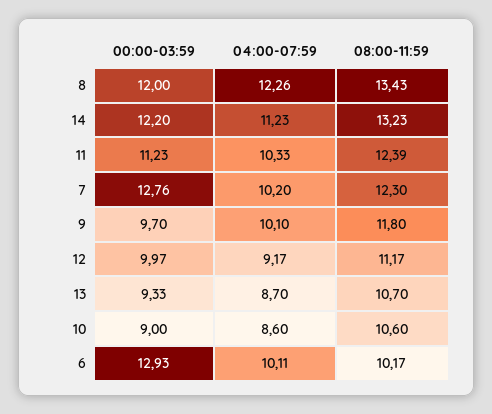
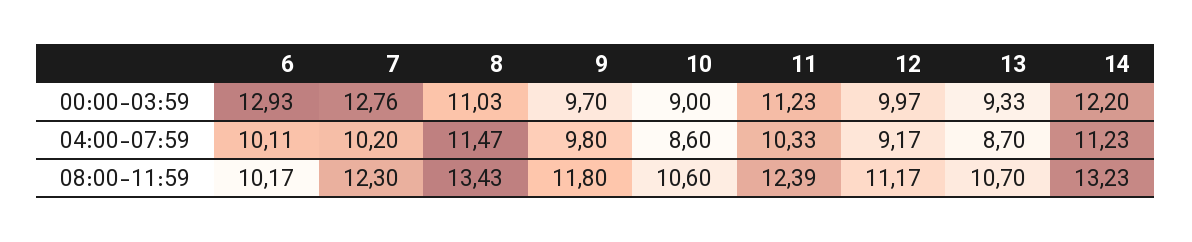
  {
    "00:00-03:59": {
-     "8": 12,
+     "8": 11.03,
      "14": 12.2,
      "11": 11.23,
      "7": 12.76,
      "9": 9.7,
      "12": 9.97,
      "13": 9.33,
      "10": 9,
      "6": 12.93
    },
    "04:00-07:59": {
-     "8": 12.26,
+     "8": 11.47,
      "14": 11.23,
      "11": 10.33,
      "7": 10.2,
-     "9": 10.1,
+     "9": 9.8,
      "12": 9.17,
      "13": 8.7,
      "10": 8.6,
      "6": 10.11
    },
    "08:00-11:59": {
      "8": 13.43,
      "14": 13.23,
      "11": 12.39,
      "7": 12.3,
      "9": 11.8,
      "12": 11.17,
      "13": 10.7,
      "10": 10.6,
      "6": 10.17
    }
  }

